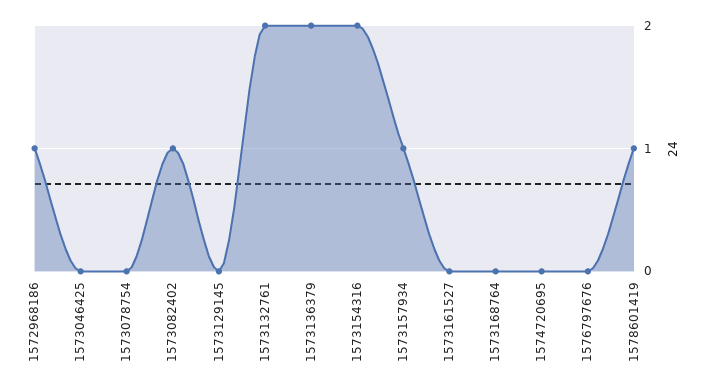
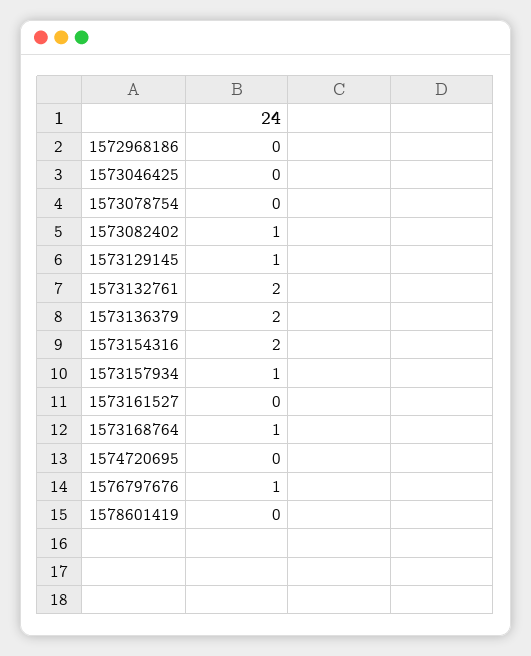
  {
-   "1572968186": 1,
+   "1572968186": 0,
    "1573046425": 0,
    "1573078754": 0,
    "1573082402": 1,
-   "1573129145": 0,
+   "1573129145": 1,
    "1573132761": 2,
    "1573136379": 2,
    "1573154316": 2,
    "1573157934": 1,
    "1573161527": 0,
-   "1573168764": 0,
+   "1573168764": 1,
    "1574720695": 0,
-   "1576797676": 0,
+   "1576797676": 1,
-   "1578601419": 1
+   "1578601419": 0
  }

